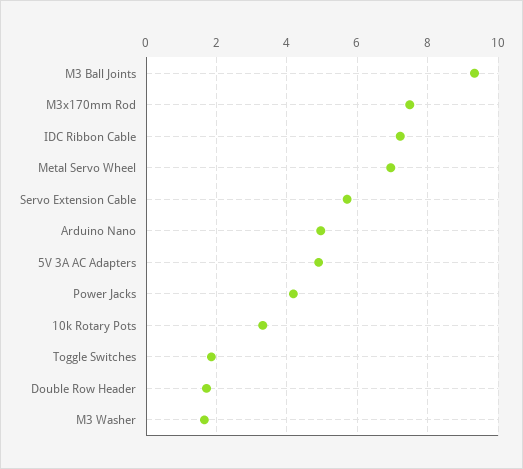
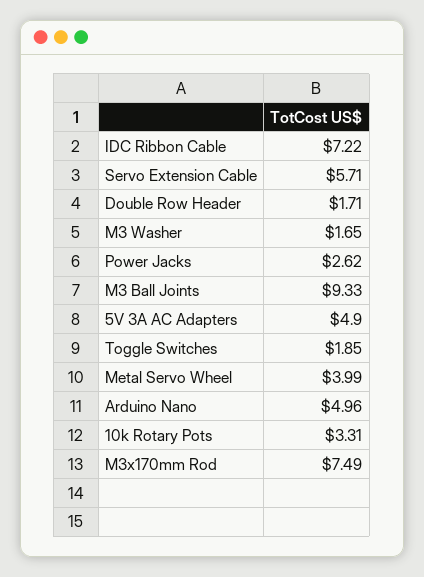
  {
    "M3 Ball Joints": 9.33,
    "M3x170mm Rod": 7.49,
    "IDC Ribbon Cable": 7.22,
-   "Metal Servo Wheel": 7,
+   "Metal Servo Wheel": 3.99,
    "Servo Extension Cable": 5.71,
    "Arduino Nano": 4.96,
    "5V 3A AC Adapters": 4.9,
-   "Power Jacks": 4.2,
+   "Power Jacks": 2.62,
    "10k Rotary Pots": 3.31,
    "Toggle Switches": 1.85,
    "Double Row Header": 1.71,
    "M3 Washer": 1.65
  }

